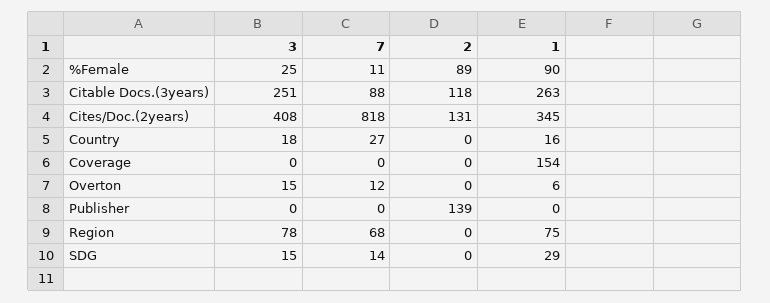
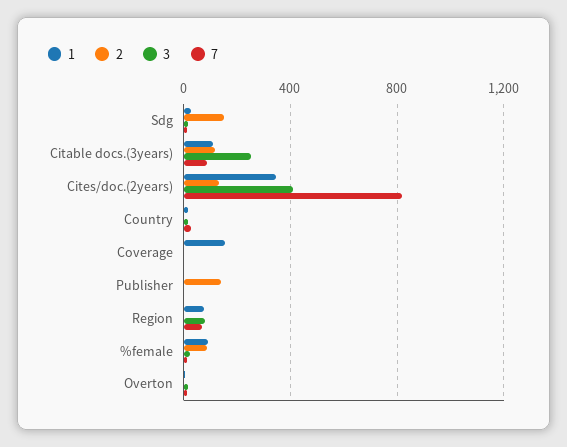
  {
    "3": {
      "%Female": 25,
      "Citable Docs.(3years)": 251,
      "Cites/Doc.(2years)": 408,
      "Country": 18,
      "Coverage": 0,
      "Overton": 15,
      "Publisher": 0,
      "Region": 78,
      "SDG": 15
    },
    "7": {
      "%Female": 11,
      "Citable Docs.(3years)": 88,
      "Cites/Doc.(2years)": 818,
      "Country": 27,
      "Coverage": 0,
      "Overton": 12,
      "Publisher": 0,
      "Region": 68,
      "SDG": 14
    },
    "2": {
      "%Female": 89,
      "Citable Docs.(3years)": 118,
      "Cites/Doc.(2years)": 131,
      "Country": 0,
      "Coverage": 0,
      "Overton": 0,
      "Publisher": 139,
      "Region": 0,
-     "SDG": 0
+     "SDG": 150
    },
    "1": {
      "%Female": 90,
-     "Citable Docs.(3years)": 263,
+     "Citable Docs.(3years)": 100,
      "Cites/Doc.(2years)": 345,
      "Country": 16,
      "Coverage": 154,
      "Overton": 6,
      "Publisher": 0,
      "Region": 75,
      "SDG": 29
    }
  }

